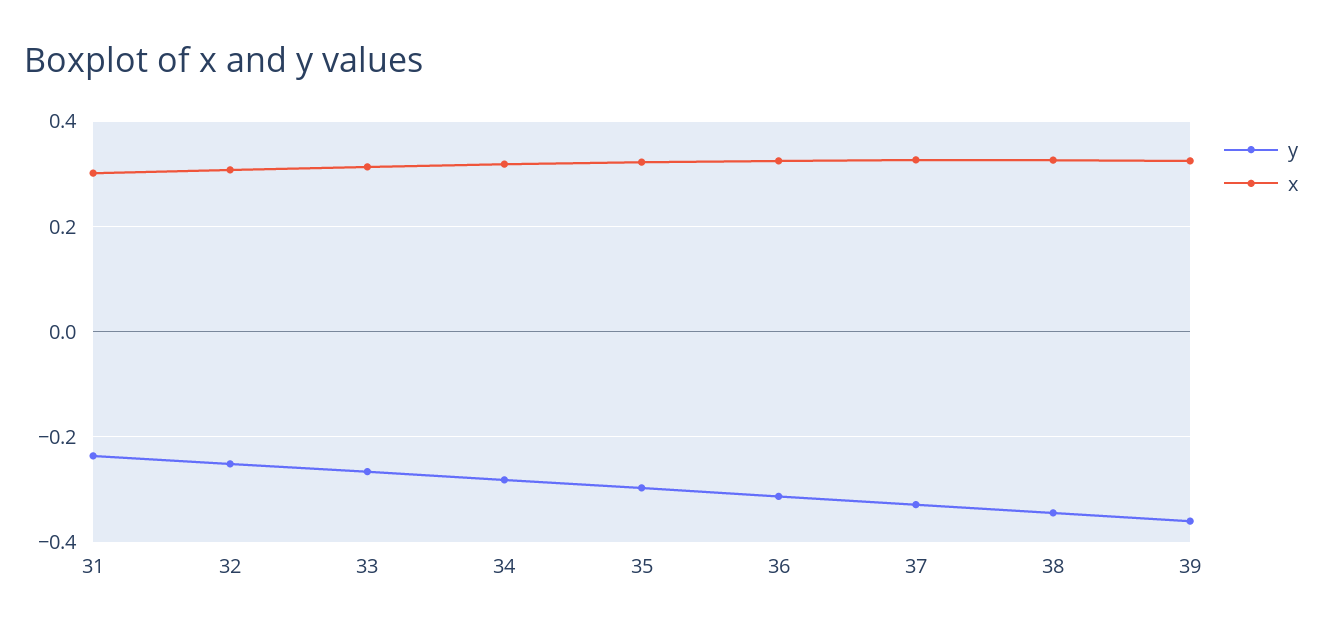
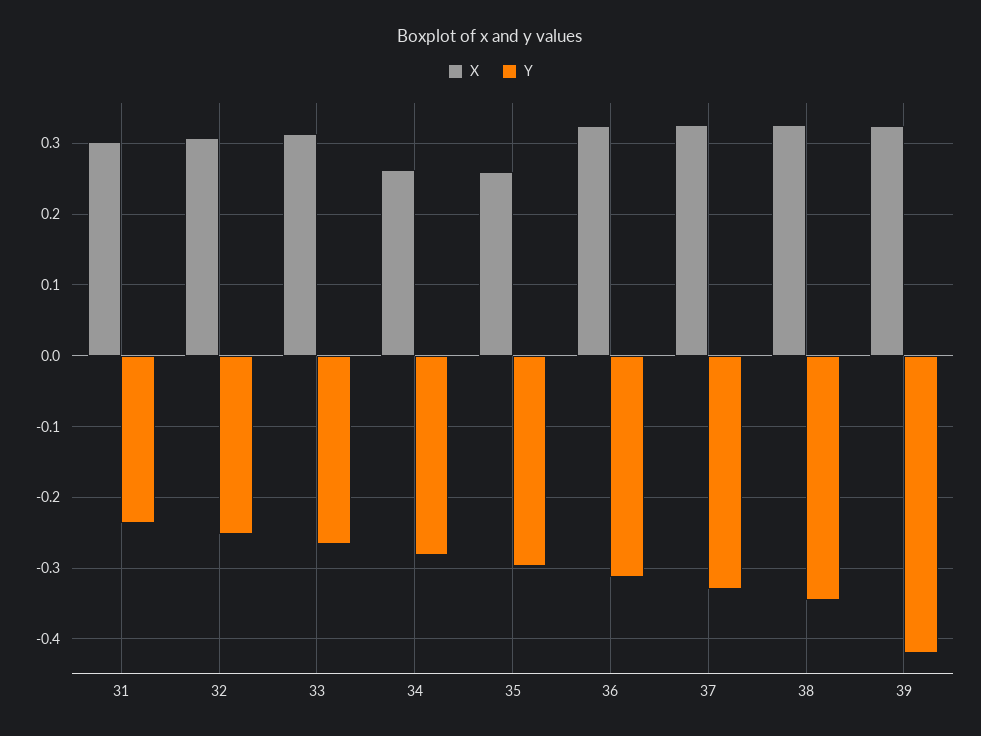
  {
    "y": {
      "31": -0.24,
      "32": -0.25,
      "33": -0.27,
      "34": -0.28,
      "35": -0.3,
      "36": -0.31,
      "37": -0.33,
      "38": -0.34,
-     "39": -0.36
+     "39": -0.42
    },
    "x": {
      "31": 0.3,
      "32": 0.31,
      "33": 0.31,
-     "34": 0.32,
+     "34": 0.26,
-     "35": 0.32,
+     "35": 0.26,
      "36": 0.32,
      "37": 0.33,
      "38": 0.33,
      "39": 0.32
    }
  }

